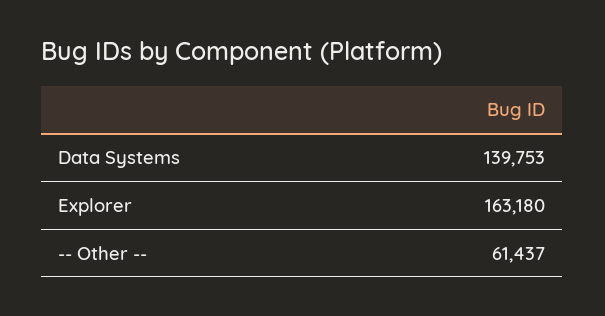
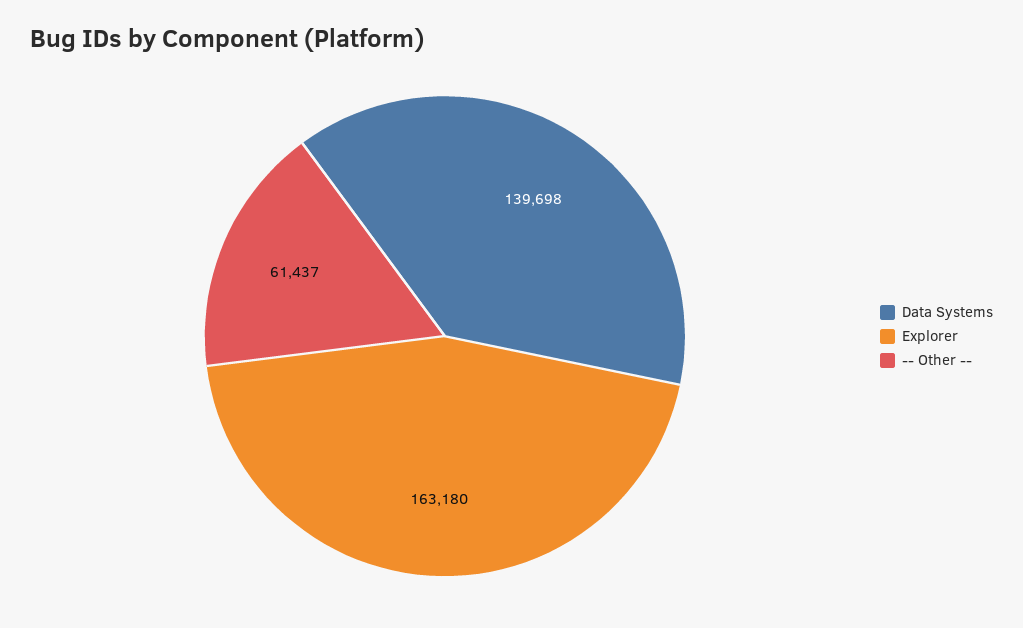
  {
-   "Data Systems": 139753,
+   "Data Systems": 139698,
    "Explorer": 163180,
    "-- Other --": 61437
  }

